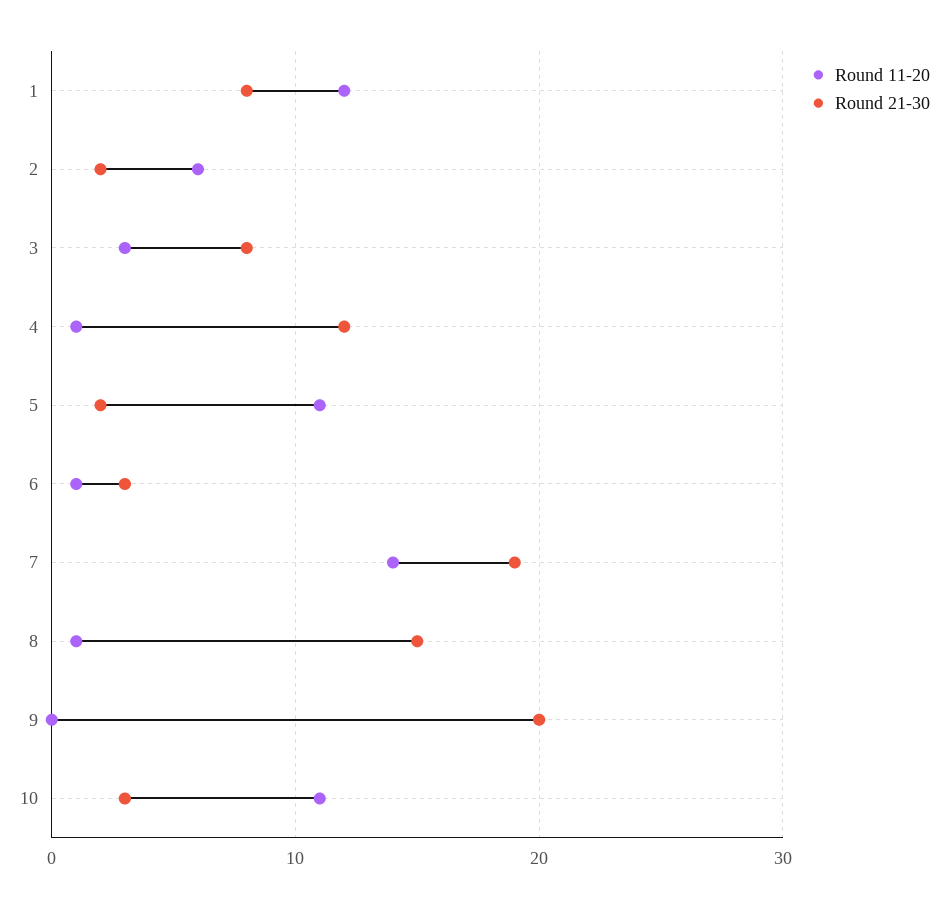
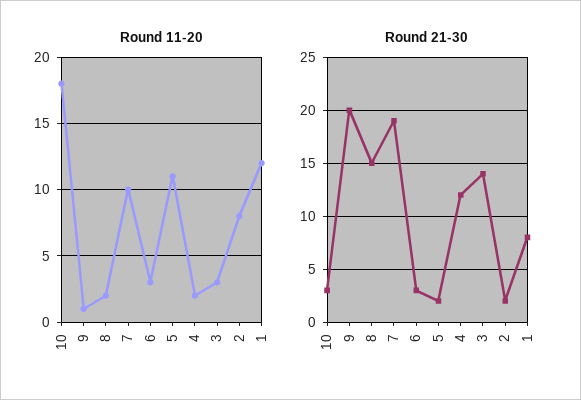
  {
    "Round 11-20": {
      "1": 12,
-     "2": 6,
+     "2": 8,
      "3": 3,
-     "4": 1,
+     "4": 2,
      "5": 11,
-     "6": 1,
+     "6": 3,
-     "7": 14,
+     "7": 10,
-     "8": 1,
+     "8": 2,
-     "9": 0,
+     "9": 1,
-     "10": 11
+     "10": 18
    },
    "Round 21-30": {
      "1": 8,
      "2": 2,
-     "3": 8,
+     "3": 14,
      "4": 12,
      "5": 2,
      "6": 3,
      "7": 19,
      "8": 15,
      "9": 20,
      "10": 3
    }
  }

